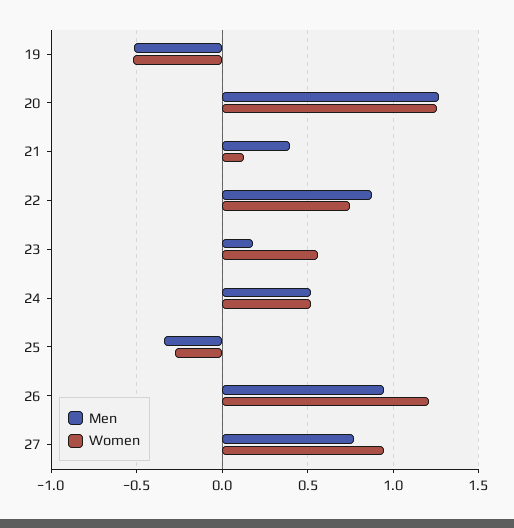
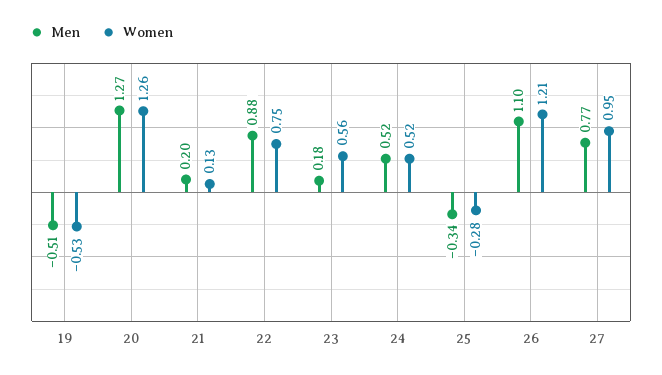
  {
    "Men": {
      "19": -0.51,
      "20": 1.27,
-     "21": 0.4,
+     "21": 0.2,
      "22": 0.88,
      "23": 0.18,
      "24": 0.52,
      "25": -0.34,
-     "26": 0.95,
+     "26": 1.1,
      "27": 0.77
    },
    "Women": {
      "19": -0.53,
      "20": 1.26,
      "21": 0.13,
      "22": 0.75,
      "23": 0.56,
      "24": 0.52,
      "25": -0.28,
      "26": 1.21,
      "27": 0.95
    }
  }

